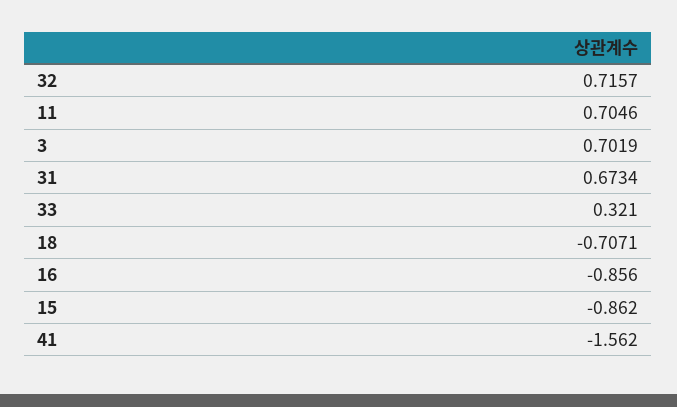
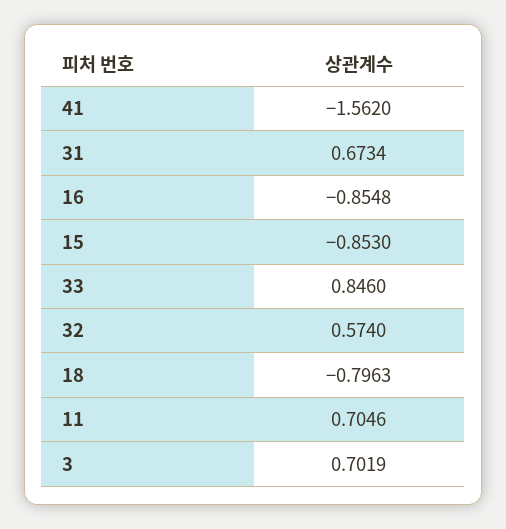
  {
-   "32": 0.7157,
+   "32": 0.574,
    "11": 0.7046,
    "3": 0.7019,
    "31": 0.6734,
-   "33": 0.321,
+   "33": 0.846,
-   "18": -0.7071,
+   "18": -0.7963,
-   "16": -0.856,
+   "16": -0.8548,
-   "15": -0.862,
+   "15": -0.853,
    "41": -1.562
  }

